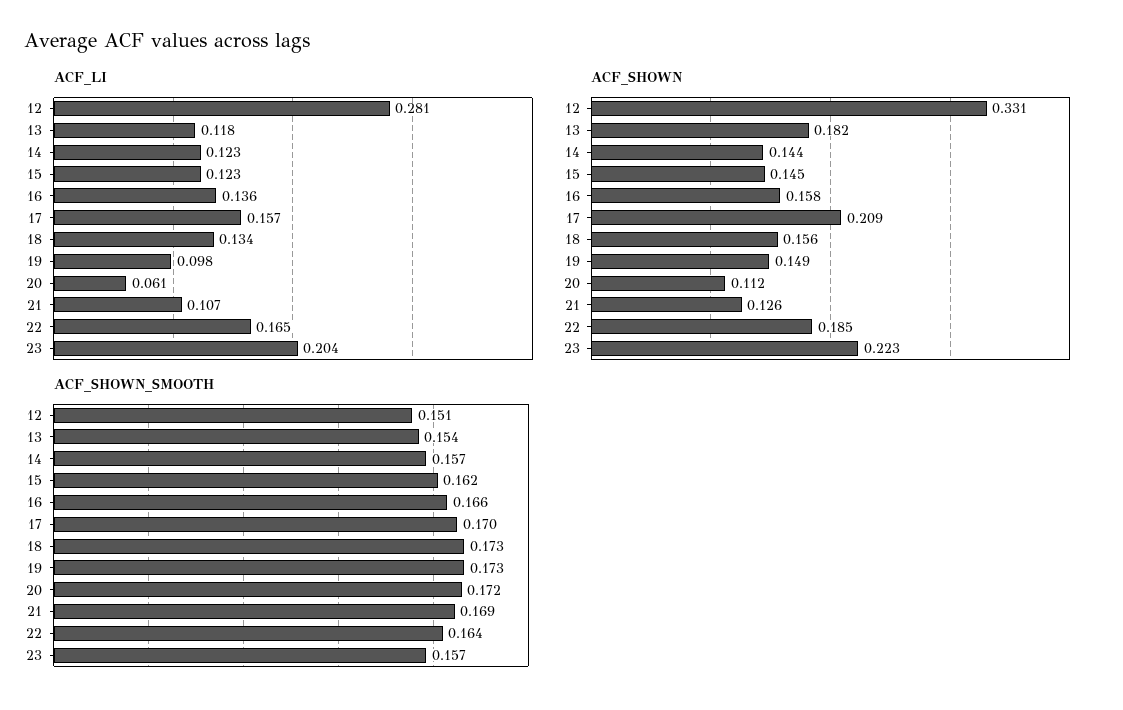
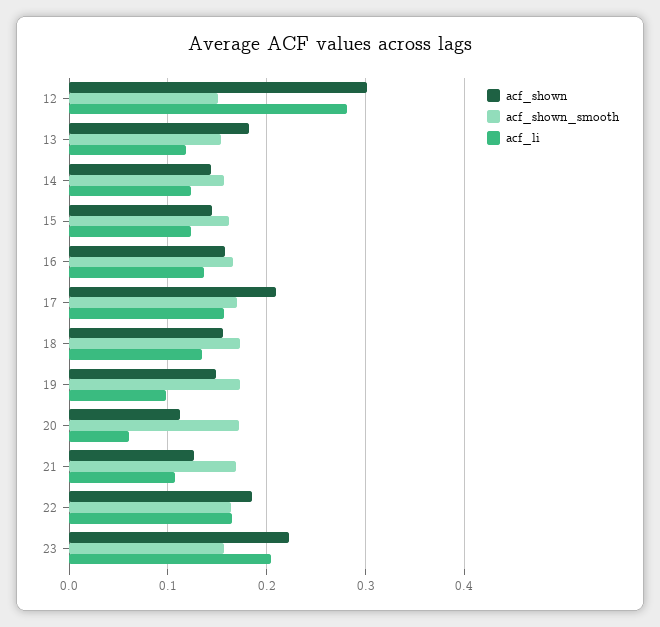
  {
    "ACF_LI": {
      "12": 0.281,
      "13": 0.118,
      "14": 0.123,
      "15": 0.123,
      "16": 0.136,
      "17": 0.157,
      "18": 0.134,
      "19": 0.098,
      "20": 0.061,
      "21": 0.107,
      "22": 0.165,
      "23": 0.204
    },
    "ACF_SHOWN": {
-     "12": 0.331,
+     "12": 0.3,
      "13": 0.182,
      "14": 0.144,
      "15": 0.145,
      "16": 0.158,
      "17": 0.209,
      "18": 0.156,
      "19": 0.149,
      "20": 0.112,
      "21": 0.126,
      "22": 0.185,
      "23": 0.223
    },
    "ACF_SHOWN_SMOOTH": {
      "12": 0.151,
      "13": 0.154,
      "14": 0.157,
      "15": 0.162,
      "16": 0.166,
      "17": 0.17,
      "18": 0.173,
      "19": 0.173,
      "20": 0.172,
      "21": 0.169,
      "22": 0.164,
      "23": 0.157
    }
  }

